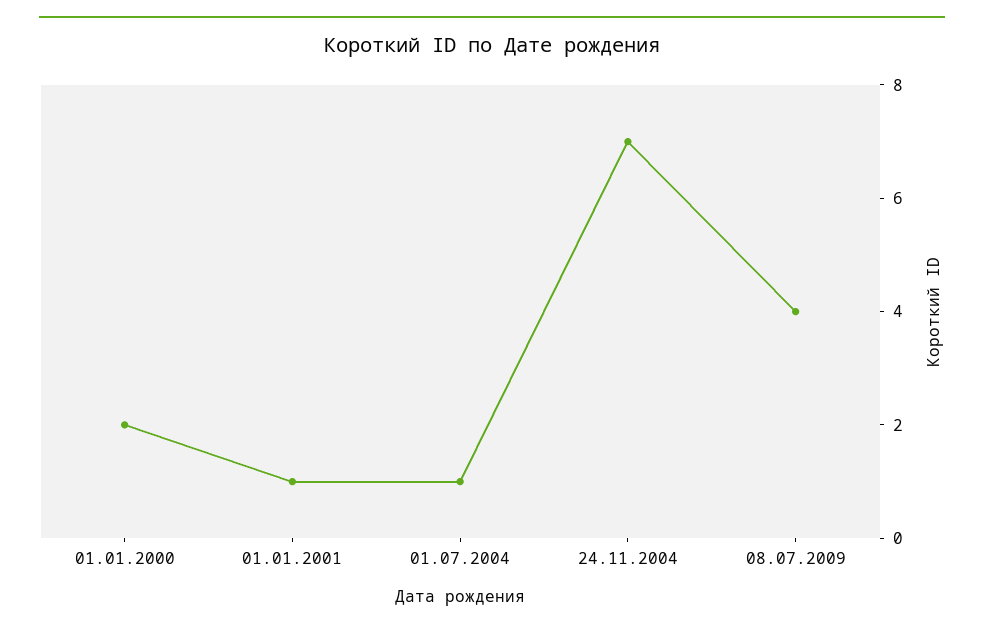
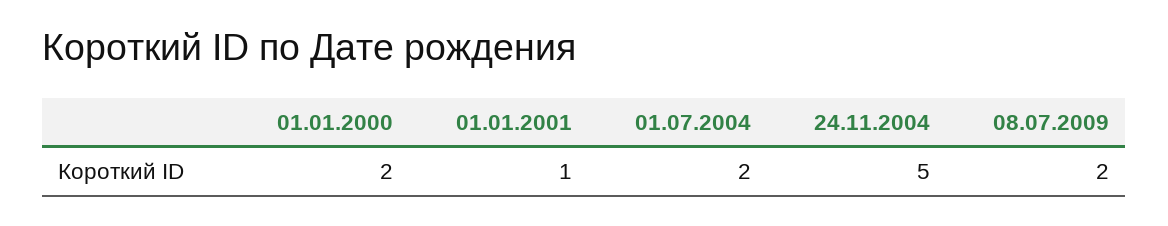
  {
    "01.01.2000": 2,
    "01.01.2001": 1,
-   "01.07.2004": 1,
+   "01.07.2004": 2,
-   "24.11.2004": 7,
+   "24.11.2004": 5,
-   "08.07.2009": 4
+   "08.07.2009": 2
  }

